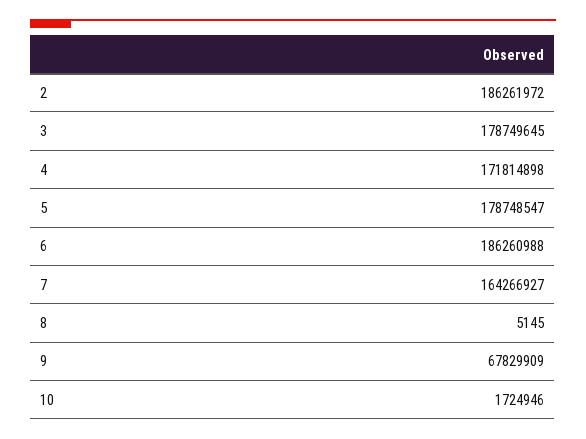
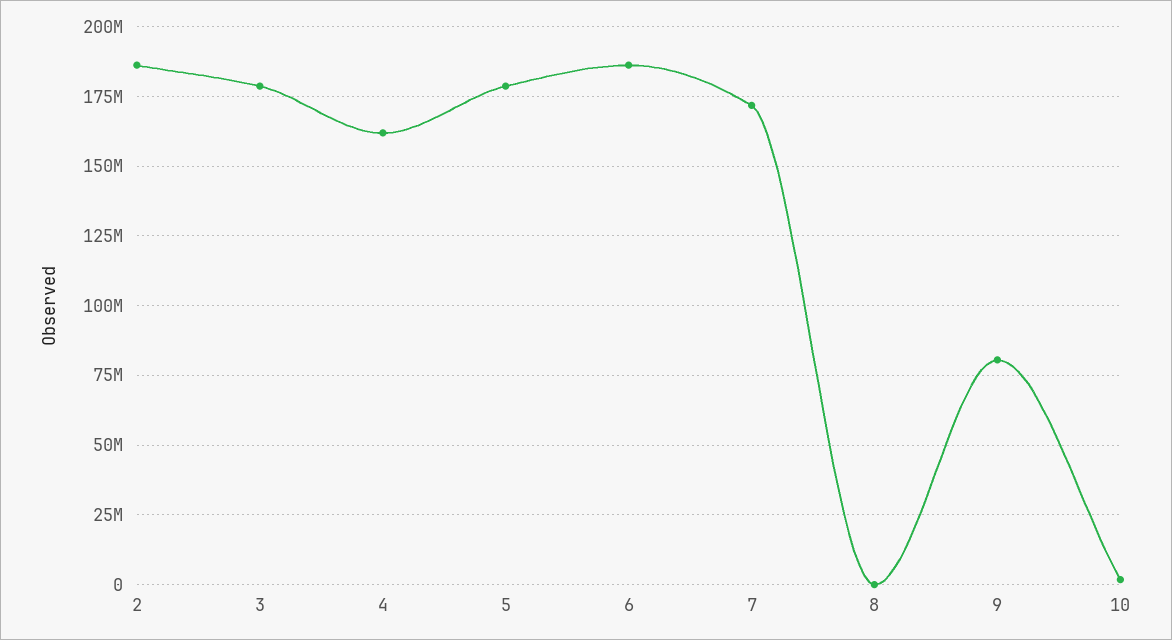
  {
    "2": 186261972,
    "3": 178749645,
-   "4": 171814898,
+   "4": 162500000,
    "5": 178748547,
    "6": 186260988,
-   "7": 164266927,
+   "7": 172500000,
    "8": 5145,
-   "9": 67829909,
+   "9": 80000000,
    "10": 1724946
  }

